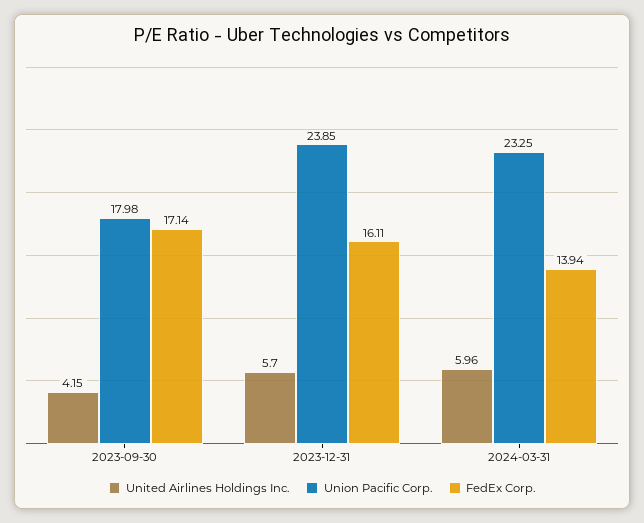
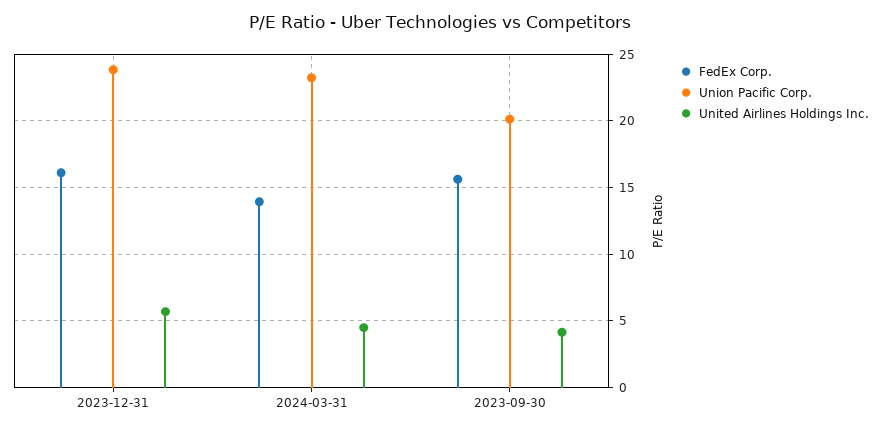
  {
    "United Airlines Holdings Inc.": {
      "2023-09-30": 4.15,
      "2023-12-31": 5.7,
-     "2024-03-31": 5.96
+     "2024-03-31": 4.5
    },
    "Union Pacific Corp.": {
-     "2023-09-30": 17.98,
+     "2023-09-30": 20,
      "2023-12-31": 23.85,
      "2024-03-31": 23.25
    },
    "FedEx Corp.": {
-     "2023-09-30": 17.14,
+     "2023-09-30": 15.5,
      "2023-12-31": 16.11,
      "2024-03-31": 13.94
    }
  }

